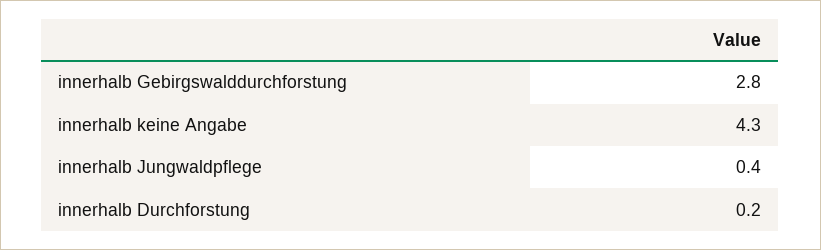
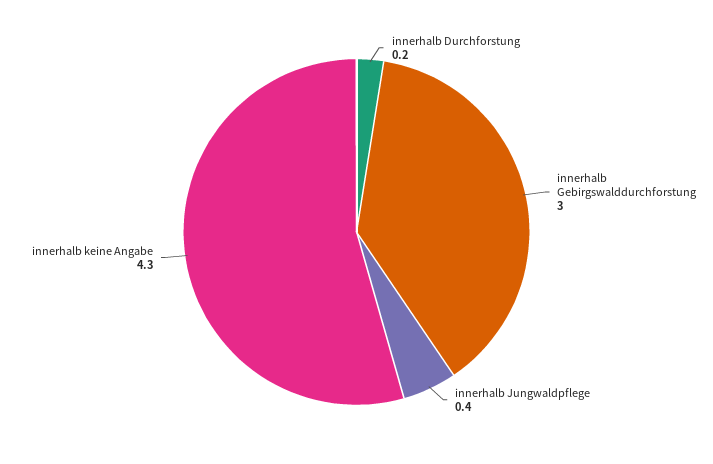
  {
-   "innerhalb Gebirgswalddurchforstung": 2.8,
+   "innerhalb Gebirgswalddurchforstung": 3,
    "innerhalb keine Angabe": 4.3,
    "innerhalb Jungwaldpflege": 0.4,
    "innerhalb Durchforstung": 0.2
  }

